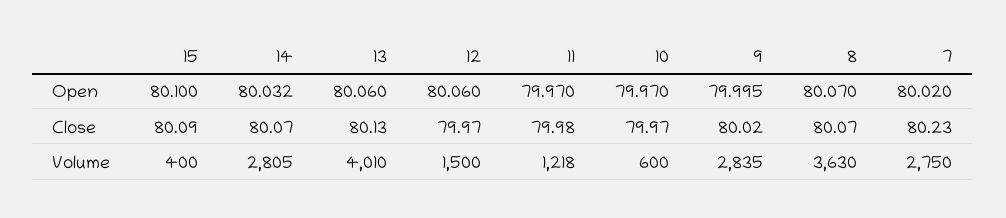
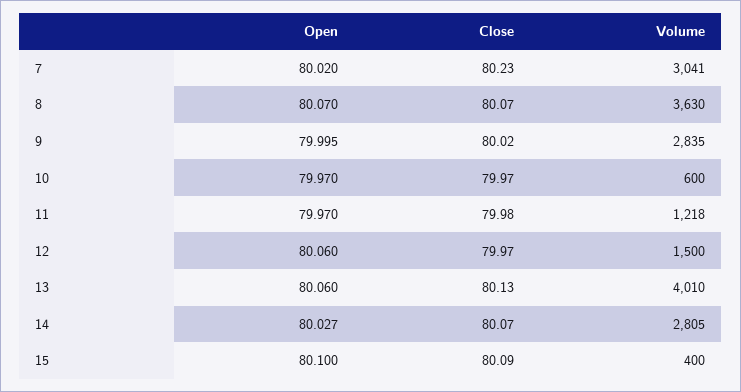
  {
    "15": {
      "Open": 80.1,
      "Close": 80.09,
      "Volume": 400
    },
    "14": {
-     "Open": 80.032,
+     "Open": 80.027,
      "Close": 80.07,
      "Volume": 2805
    },
    "13": {
      "Open": 80.06,
      "Close": 80.13,
      "Volume": 4010
    },
    "12": {
      "Open": 80.06,
      "Close": 79.97,
      "Volume": 1500
    },
    "11": {
      "Open": 79.97,
      "Close": 79.98,
      "Volume": 1218
    },
    "10": {
      "Open": 79.97,
      "Close": 79.97,
      "Volume": 600
    },
    "9": {
      "Open": 79.995,
      "Close": 80.02,
      "Volume": 2835
    },
    "8": {
      "Open": 80.07,
      "Close": 80.07,
      "Volume": 3630
    },
    "7": {
      "Open": 80.02,
      "Close": 80.23,
-     "Volume": 2750
+     "Volume": 3041
    }
  }

